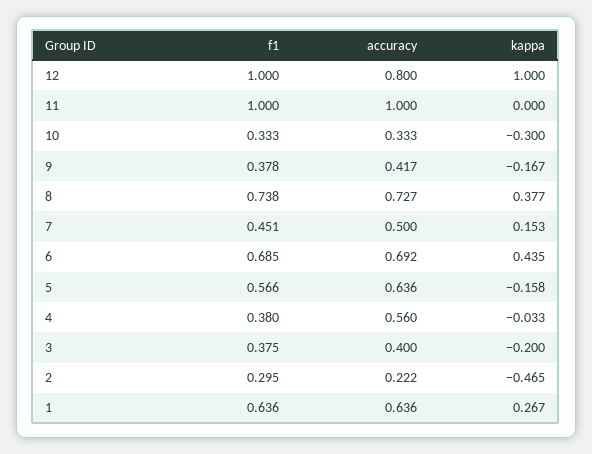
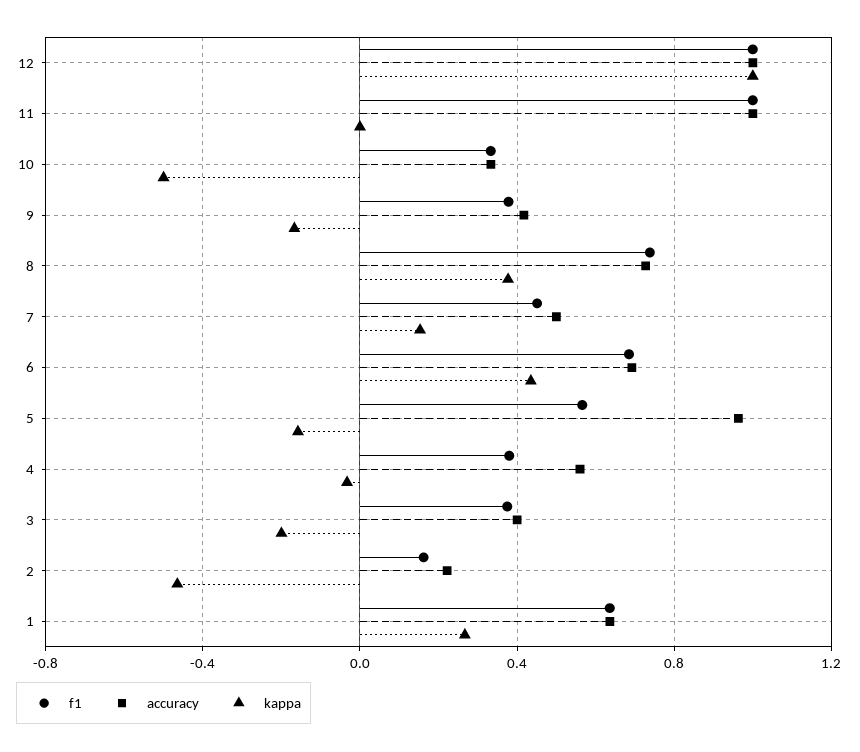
  {
    "f1": {
      "12": 1,
      "11": 1,
      "10": 0.333,
      "9": 0.378,
      "8": 0.738,
      "7": 0.451,
      "6": 0.685,
      "5": 0.566,
      "4": 0.38,
      "3": 0.375,
-     "2": 0.295,
+     "2": 0.15,
      "1": 0.636
    },
    "accuracy": {
-     "12": 0.8,
+     "12": 1,
      "11": 1,
      "10": 0.333,
      "9": 0.417,
      "8": 0.727,
      "7": 0.5,
      "6": 0.692,
-     "5": 0.636,
+     "5": 0.95,
      "4": 0.56,
      "3": 0.4,
      "2": 0.222,
      "1": 0.636
    },
    "kappa": {
      "12": 1,
      "11": 0,
-     "10": -0.3,
+     "10": -0.5,
      "9": -0.167,
      "8": 0.377,
      "7": 0.153,
      "6": 0.435,
      "5": -0.158,
      "4": -0.033,
      "3": -0.2,
      "2": -0.465,
      "1": 0.267
    }
  }

